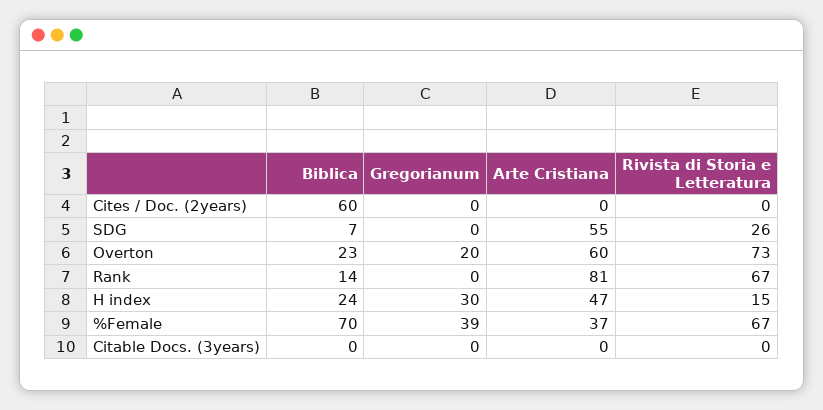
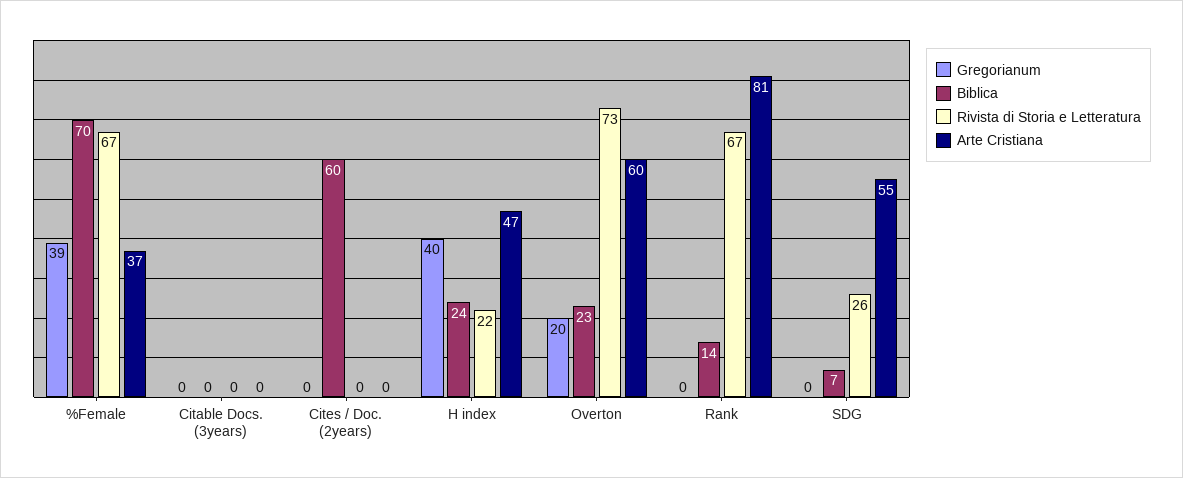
  {
    "Biblica": {
      "Cites / Doc. (2years)": 60,
      "SDG": 7,
      "Overton": 23,
      "Rank": 14,
      "H index": 24,
      "%Female": 70,
      "Citable Docs. (3years)": 0
    },
    "Gregorianum": {
      "Cites / Doc. (2years)": 0,
      "SDG": 0,
      "Overton": 20,
      "Rank": 0,
-     "H index": 30,
+     "H index": 40,
      "%Female": 39,
      "Citable Docs. (3years)": 0
    },
    "Arte Cristiana": {
      "Cites / Doc. (2years)": 0,
      "SDG": 55,
      "Overton": 60,
      "Rank": 81,
      "H index": 47,
      "%Female": 37,
      "Citable Docs. (3years)": 0
    },
    "Rivista di Storia e Letteratura": {
      "Cites / Doc. (2years)": 0,
      "SDG": 26,
      "Overton": 73,
      "Rank": 67,
-     "H index": 15,
+     "H index": 22,
      "%Female": 67,
      "Citable Docs. (3years)": 0
    }
  }

